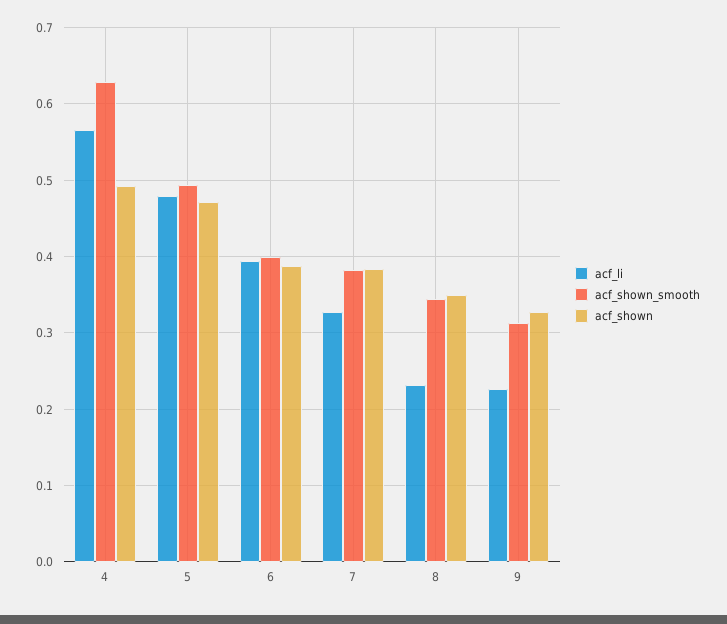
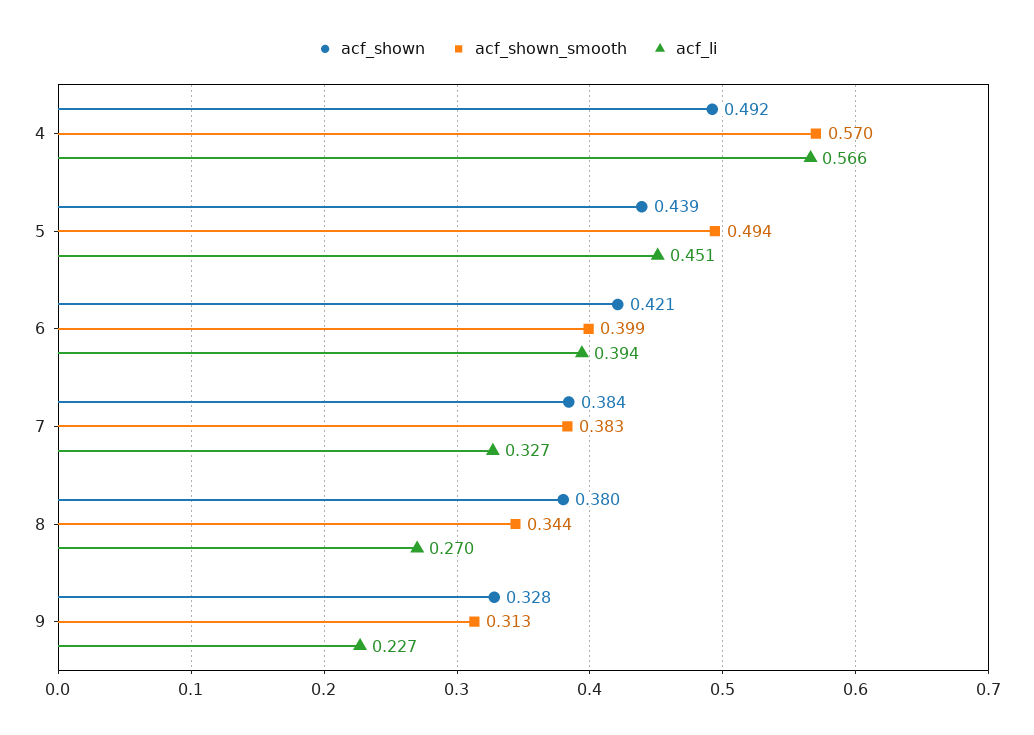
  {
    "acf_li": {
      "4": 0.566,
-     "5": 0.48,
+     "5": 0.451,
      "6": 0.394,
      "7": 0.327,
-     "8": 0.23,
+     "8": 0.27,
      "9": 0.227
    },
    "acf_shown_smooth": {
-     "4": 0.63,
+     "4": 0.57,
      "5": 0.494,
      "6": 0.399,
      "7": 0.383,
      "8": 0.344,
      "9": 0.313
    },
    "acf_shown": {
      "4": 0.492,
-     "5": 0.47,
+     "5": 0.439,
-     "6": 0.39,
+     "6": 0.421,
      "7": 0.384,
-     "8": 0.35,
+     "8": 0.38,
      "9": 0.328
    }
  }

